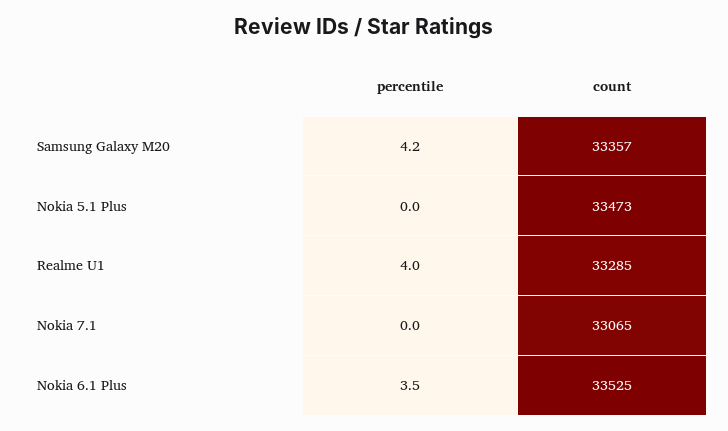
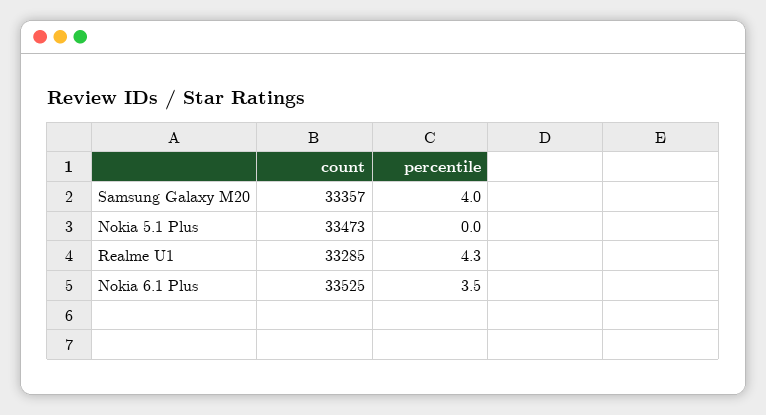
  {
    "percentile": {
-     "Samsung Galaxy M20": 4.2,
+     "Samsung Galaxy M20": 4,
      "Nokia 5.1 Plus": 0,
-     "Realme U1": 4,
+     "Realme U1": 4.3,
-     "Nokia 7.1": 0,
      "Nokia 6.1 Plus": 3.5
    },
    "count": {
      "Samsung Galaxy M20": 33357,
      "Nokia 5.1 Plus": 33473,
      "Realme U1": 33285,
-     "Nokia 7.1": 33065,
      "Nokia 6.1 Plus": 33525
    }
  }

